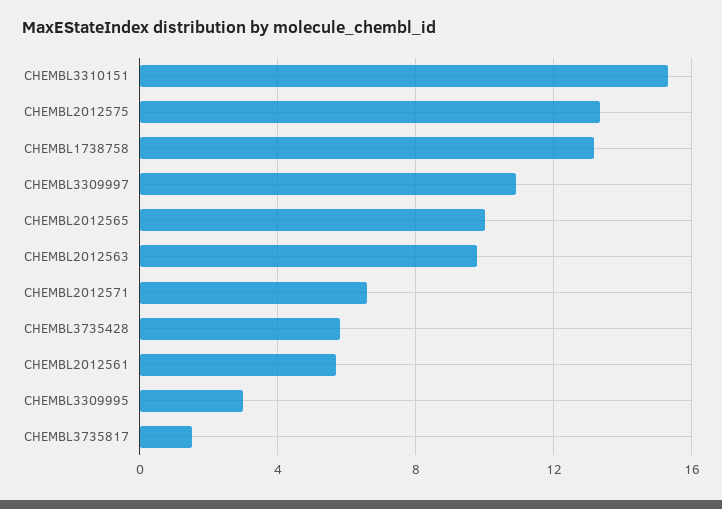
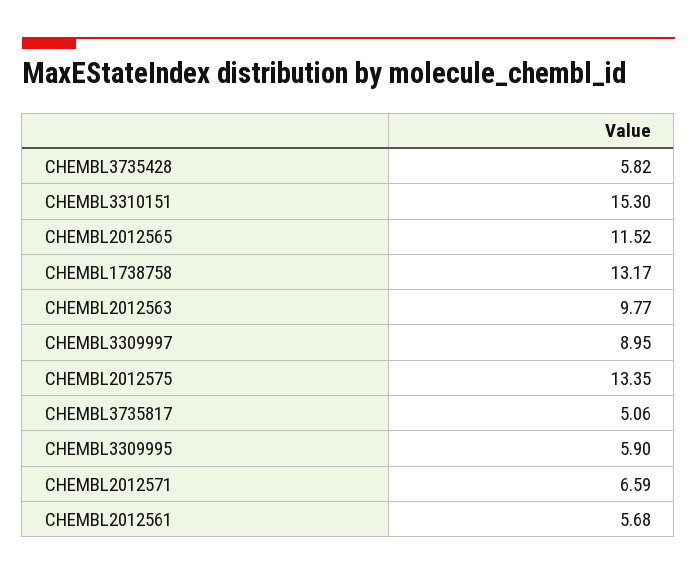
  {
    "CHEMBL3310151": 15.3,
    "CHEMBL2012575": 13.35,
    "CHEMBL1738758": 13.17,
-   "CHEMBL3309997": 11,
+   "CHEMBL3309997": 8.95,
-   "CHEMBL2012565": 10,
+   "CHEMBL2012565": 11.52,
    "CHEMBL2012563": 9.77,
    "CHEMBL2012571": 6.59,
    "CHEMBL3735428": 5.82,
    "CHEMBL2012561": 5.68,
-   "CHEMBL3309995": 3,
+   "CHEMBL3309995": 5.9,
-   "CHEMBL3735817": 1.5
+   "CHEMBL3735817": 5.06
  }

